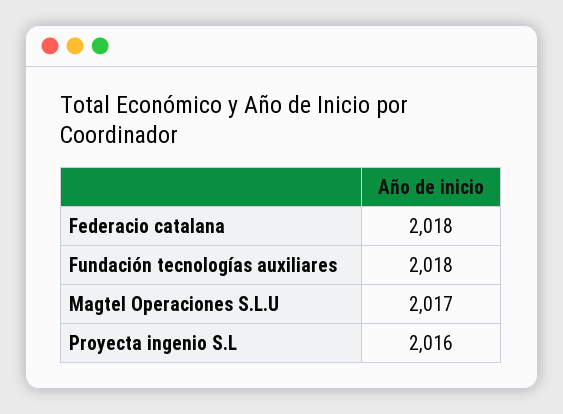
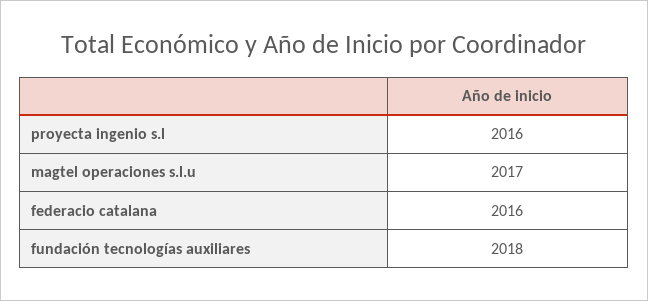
  {
-   "Federacio catalana": 2018,
+   "Federacio catalana": 2016,
    "Fundación tecnologías auxiliares": 2018,
    "Magtel Operaciones S.L.U": 2017,
    "Proyecta ingenio S.L": 2016
  }

